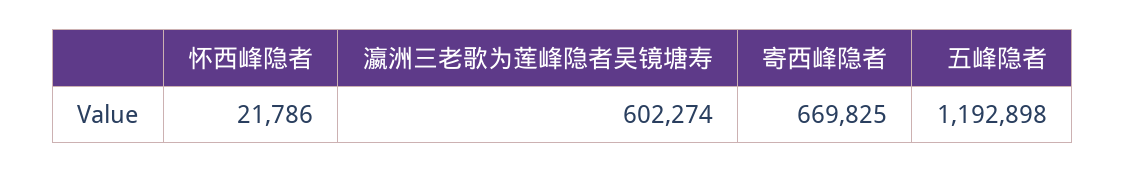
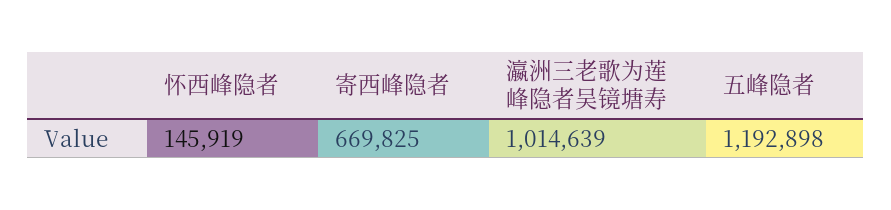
  {
-   "怀西峰隐者": 21786,
+   "怀西峰隐者": 145919,
-   "瀛洲三老歌为莲峰隐者吴镜塘寿": 602274,
+   "瀛洲三老歌为莲峰隐者吴镜塘寿": 1014639,
    "寄西峰隐者": 669825,
    "五峰隐者": 1192898
  }

